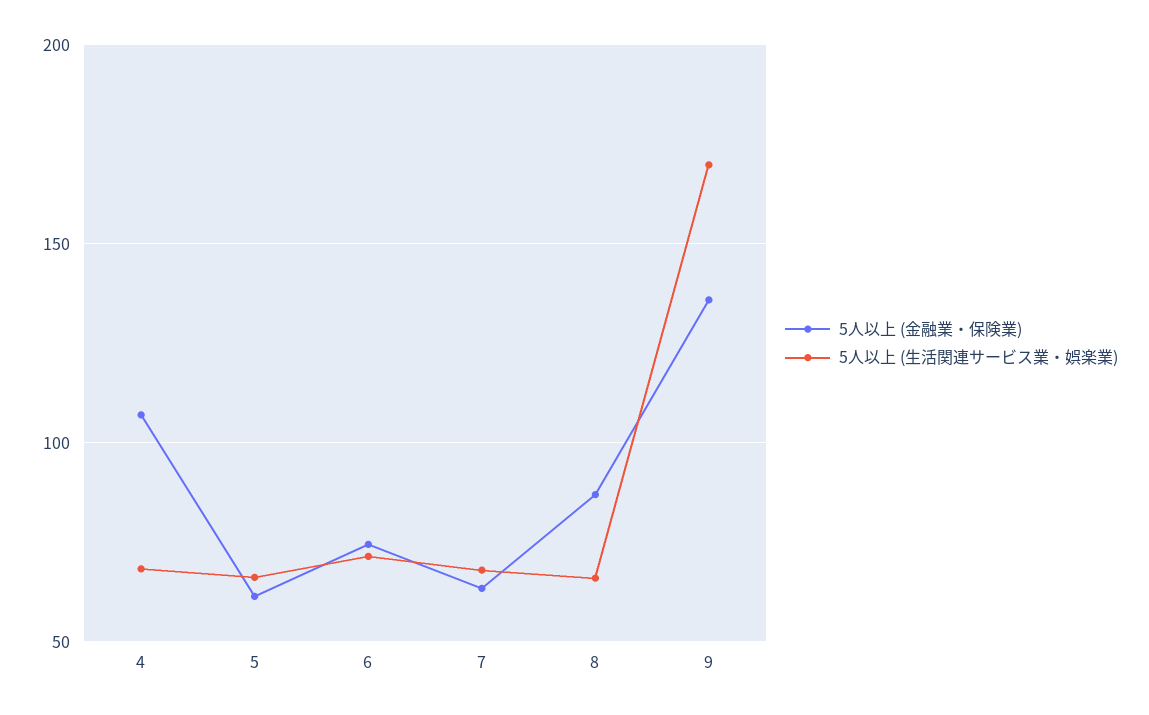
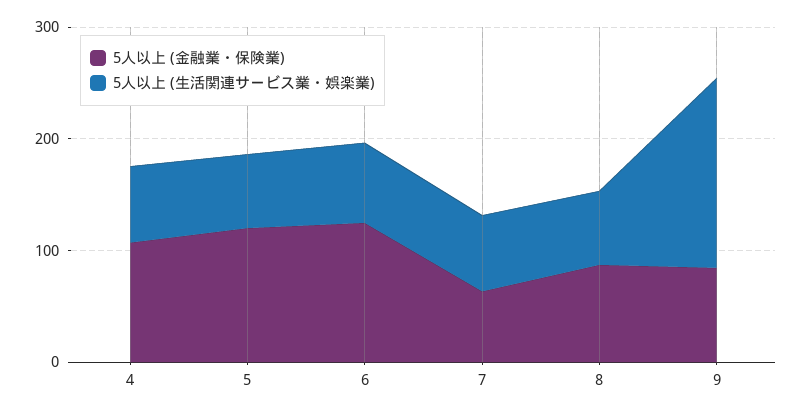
  {
    "5人以上 (金融業・保険業)": {
      "4": 105,
-     "5": 60,
+     "5": 120,
-     "6": 75,
+     "6": 120,
      "7": 65,
      "8": 85,
-     "9": 135
+     "9": 80
    },
    "5人以上 (生活関連サービス業・娯楽業)": {
      "4": 70,
      "5": 65,
      "6": 70,
      "7": 70,
      "8": 65,
      "9": 170
    }
  }

